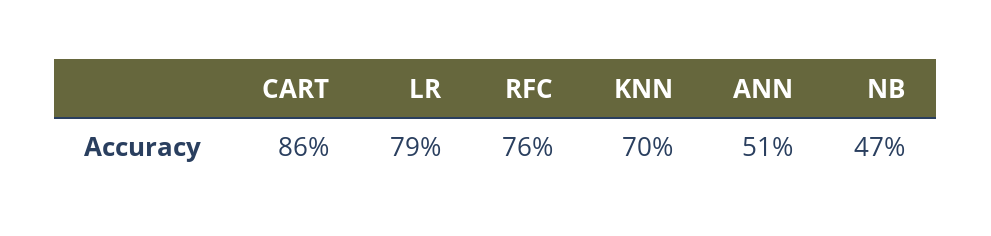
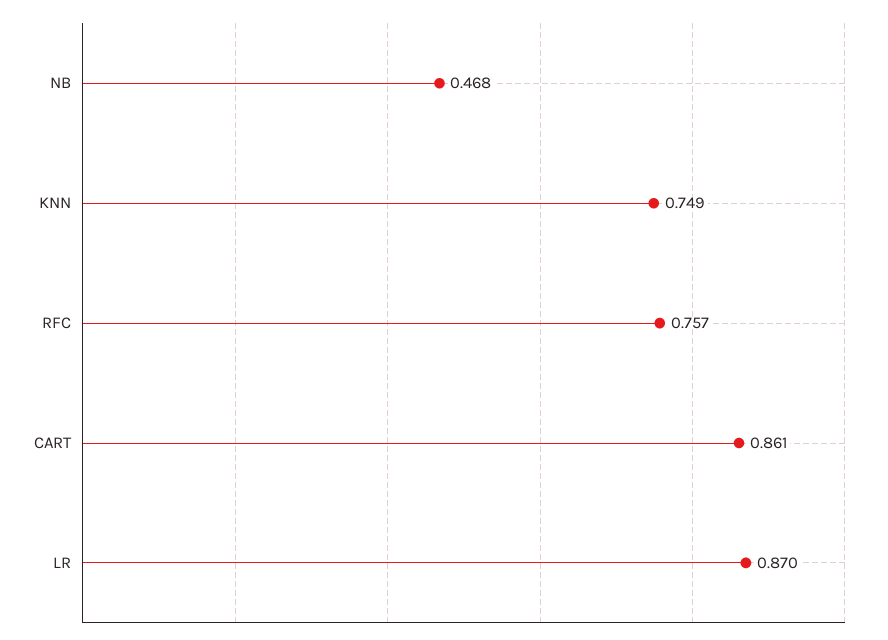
  {
    "CART": 0.861,
-   "LR": 0.79,
+   "LR": 0.87,
    "RFC": 0.757,
-   "KNN": 0.7,
+   "KNN": 0.749,
-   "ANN": 0.51,
    "NB": 0.468
  }

